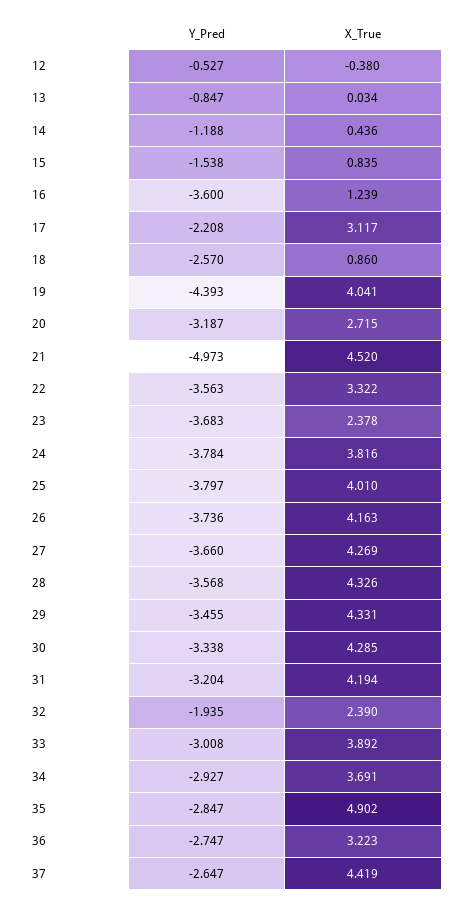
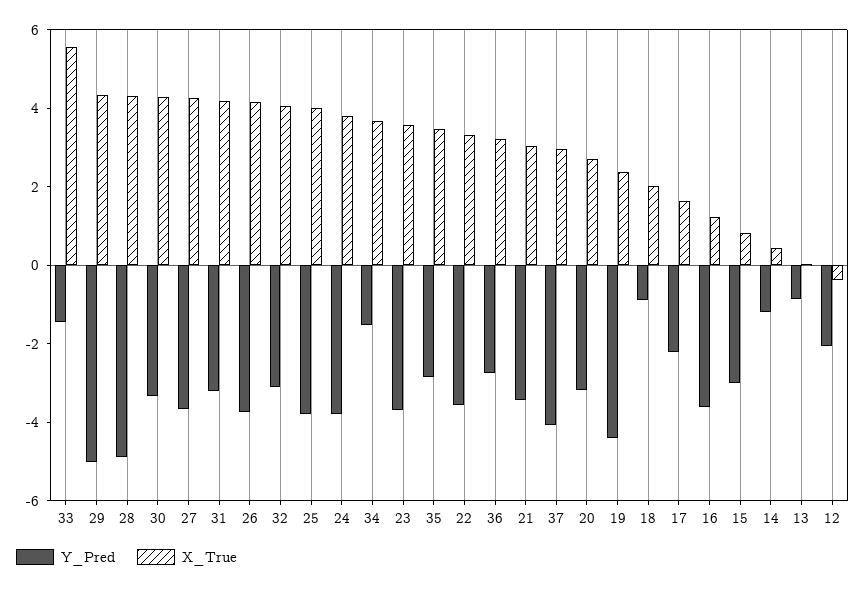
  {
    "Y_Pred": {
-     "12": -0.527,
+     "12": -2,
      "13": -0.847,
      "14": -1.188,
-     "15": -1.538,
+     "15": -3,
      "16": -3.6,
      "17": -2.208,
-     "18": -2.57,
+     "18": -1,
      "19": -4.393,
      "20": -3.187,
-     "21": -4.973,
+     "21": -3.5,
      "22": -3.563,
      "23": -3.683,
      "24": -3.784,
      "25": -3.797,
      "26": -3.736,
      "27": -3.66,
-     "28": -3.568,
+     "28": -5,
-     "29": -3.455,
+     "29": -5,
      "30": -3.338,
      "31": -3.204,
-     "32": -1.935,
+     "32": -3,
-     "33": -3.008,
+     "33": -1.5,
-     "34": -2.927,
+     "34": -1.5,
      "35": -2.847,
      "36": -2.747,
-     "37": -2.647
+     "37": -4
    },
    "X_True": {
      "12": -0.38,
      "13": 0.034,
      "14": 0.436,
      "15": 0.835,
      "16": 1.239,
-     "17": 3.117,
+     "17": 1.5,
-     "18": 0.86,
+     "18": 2,
-     "19": 4.041,
+     "19": 2.5,
      "20": 2.715,
-     "21": 4.52,
+     "21": 3,
      "22": 3.322,
-     "23": 2.378,
+     "23": 3.5,
      "24": 3.816,
      "25": 4.01,
      "26": 4.163,
      "27": 4.269,
      "28": 4.326,
      "29": 4.331,
      "30": 4.285,
      "31": 4.194,
-     "32": 2.39,
+     "32": 4,
-     "33": 3.892,
+     "33": 5.5,
      "34": 3.691,
-     "35": 4.902,
+     "35": 3.5,
      "36": 3.223,
-     "37": 4.419
+     "37": 3
    }
  }

